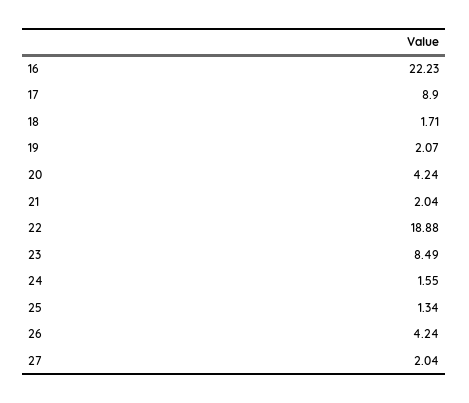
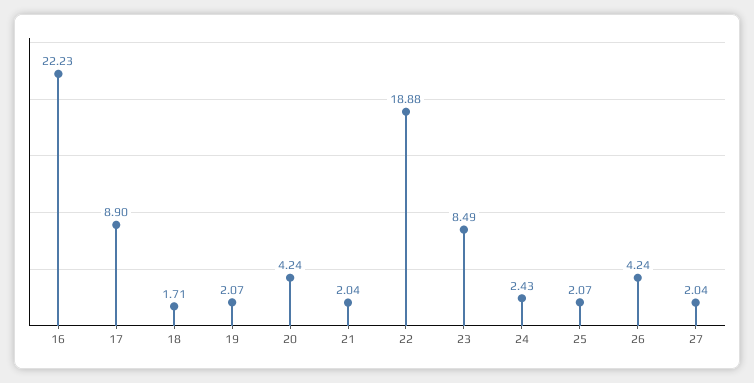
  {
    "16": 22.23,
    "17": 8.9,
    "18": 1.71,
    "19": 2.07,
    "20": 4.24,
    "21": 2.04,
    "22": 18.88,
    "23": 8.49,
-   "24": 1.55,
+   "24": 2.43,
-   "25": 1.34,
+   "25": 2.07,
    "26": 4.24,
    "27": 2.04
  }

